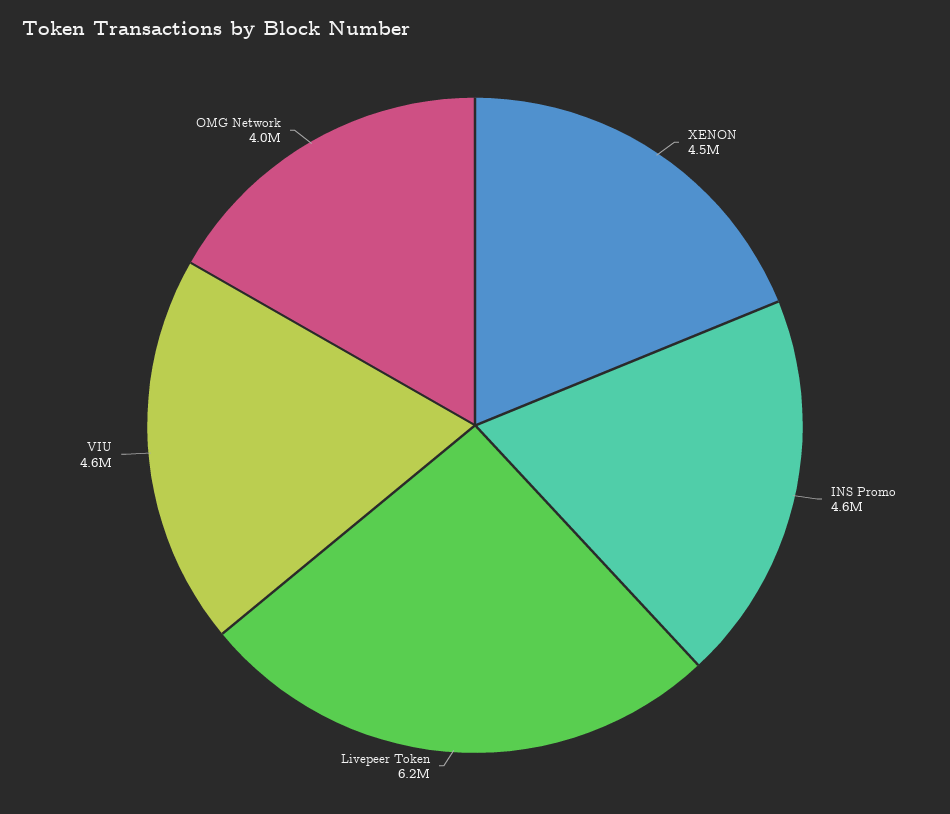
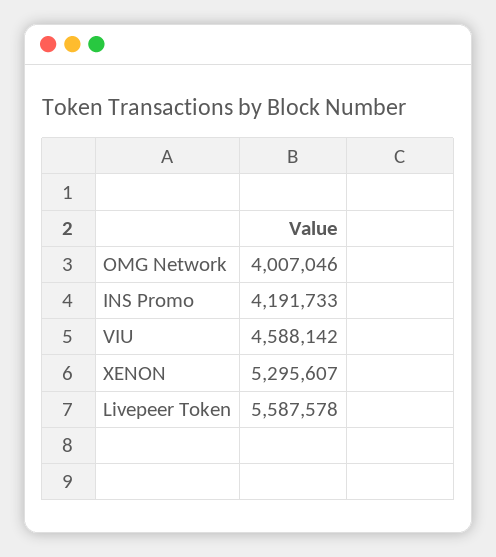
  {
-   "XENON": 4500000,
+   "XENON": 5295607,
-   "INS Promo": 4600000,
+   "INS Promo": 4191733,
-   "Livepeer Token": 6200000,
+   "Livepeer Token": 5587578,
    "VIU": 4588142,
    "OMG Network": 4007046
  }

